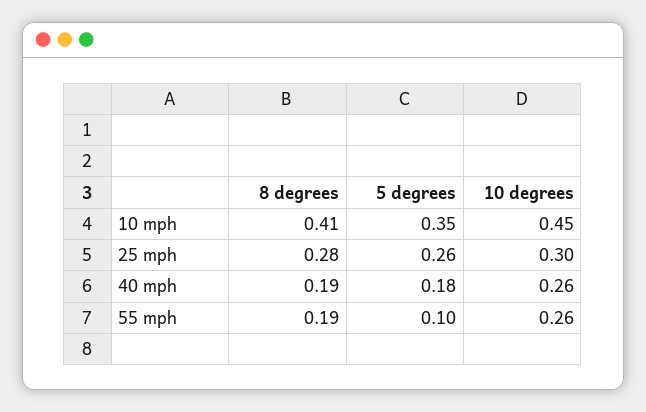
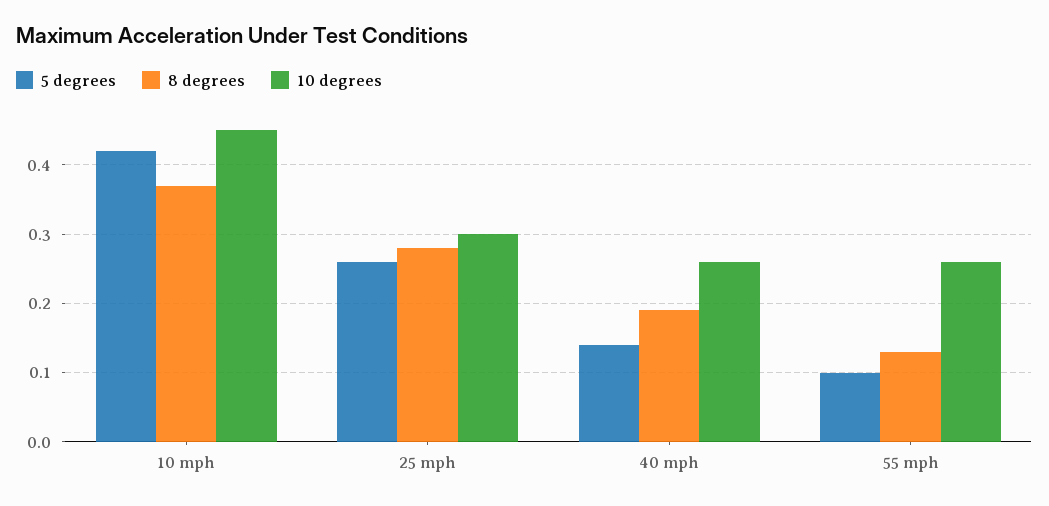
  {
    "8 degrees": {
-     "10 mph": 0.41,
+     "10 mph": 0.37,
      "25 mph": 0.28,
      "40 mph": 0.19,
-     "55 mph": 0.19
+     "55 mph": 0.13
    },
    "5 degrees": {
-     "10 mph": 0.35,
+     "10 mph": 0.42,
      "25 mph": 0.26,
-     "40 mph": 0.18,
+     "40 mph": 0.14,
      "55 mph": 0.1
    },
    "10 degrees": {
      "10 mph": 0.45,
      "25 mph": 0.3,
      "40 mph": 0.26,
      "55 mph": 0.26
    }
  }

